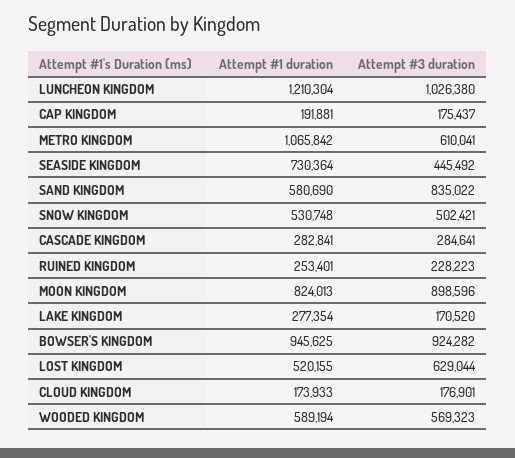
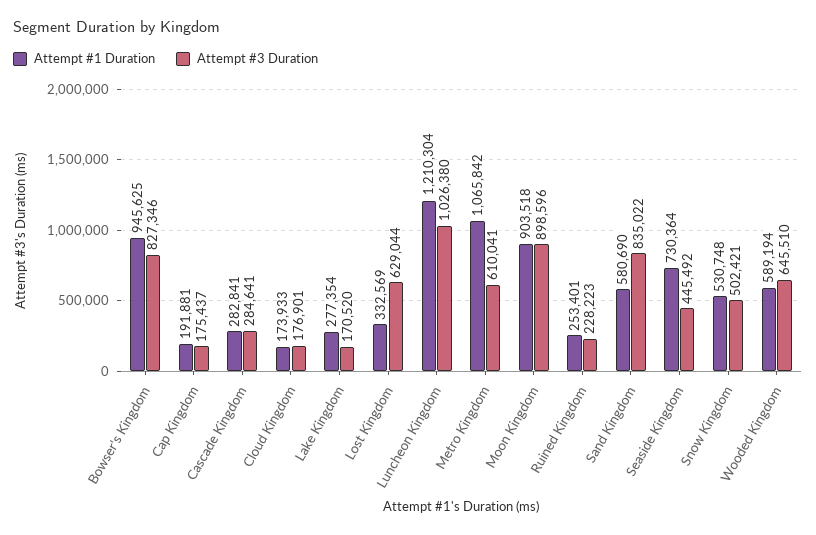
  {
    "Attempt #1 duration": {
      "LUNCHEON KINGDOM": 1210304,
      "CAP KINGDOM": 191881,
      "METRO KINGDOM": 1065842,
      "SEASIDE KINGDOM": 730364,
      "SAND KINGDOM": 580690,
      "SNOW KINGDOM": 530748,
      "CASCADE KINGDOM": 282841,
      "RUINED KINGDOM": 253401,
-     "MOON KINGDOM": 824013,
+     "MOON KINGDOM": 903518,
      "LAKE KINGDOM": 277354,
      "BOWSER'S KINGDOM": 945625,
-     "LOST KINGDOM": 520155,
+     "LOST KINGDOM": 332569,
      "CLOUD KINGDOM": 173933,
      "WOODED KINGDOM": 589194
    },
    "Attempt #3 duration": {
      "LUNCHEON KINGDOM": 1026380,
      "CAP KINGDOM": 175437,
      "METRO KINGDOM": 610041,
      "SEASIDE KINGDOM": 445492,
      "SAND KINGDOM": 835022,
      "SNOW KINGDOM": 502421,
      "CASCADE KINGDOM": 284641,
      "RUINED KINGDOM": 228223,
      "MOON KINGDOM": 898596,
      "LAKE KINGDOM": 170520,
-     "BOWSER'S KINGDOM": 924282,
+     "BOWSER'S KINGDOM": 827346,
      "LOST KINGDOM": 629044,
      "CLOUD KINGDOM": 176901,
-     "WOODED KINGDOM": 569323
+     "WOODED KINGDOM": 645510
    }
  }

